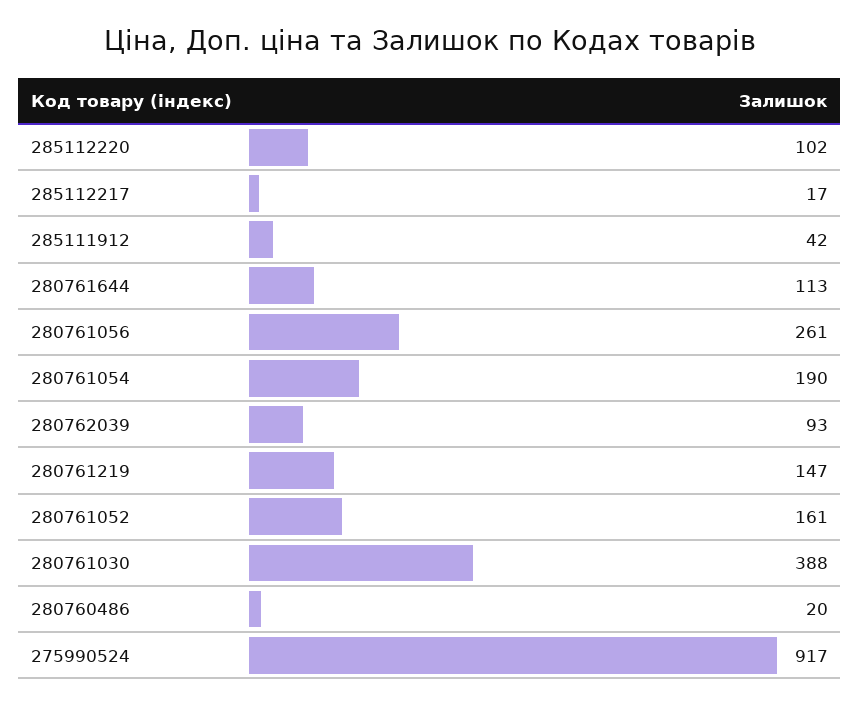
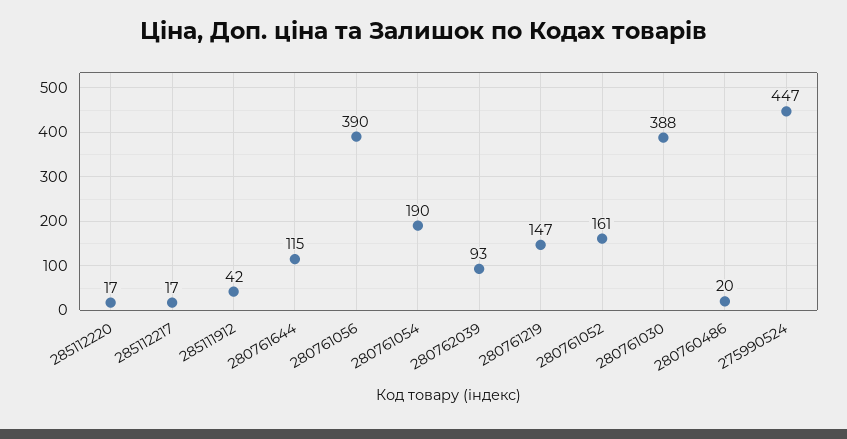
  {
-   "285112220": 102,
+   "285112220": 17,
    "285112217": 17,
    "285111912": 42,
-   "280761644": 113,
+   "280761644": 115,
-   "280761056": 261,
+   "280761056": 390,
    "280761054": 190,
    "280762039": 93,
    "280761219": 147,
    "280761052": 161,
    "280761030": 388,
    "280760486": 20,
-   "275990524": 917
+   "275990524": 447
  }

